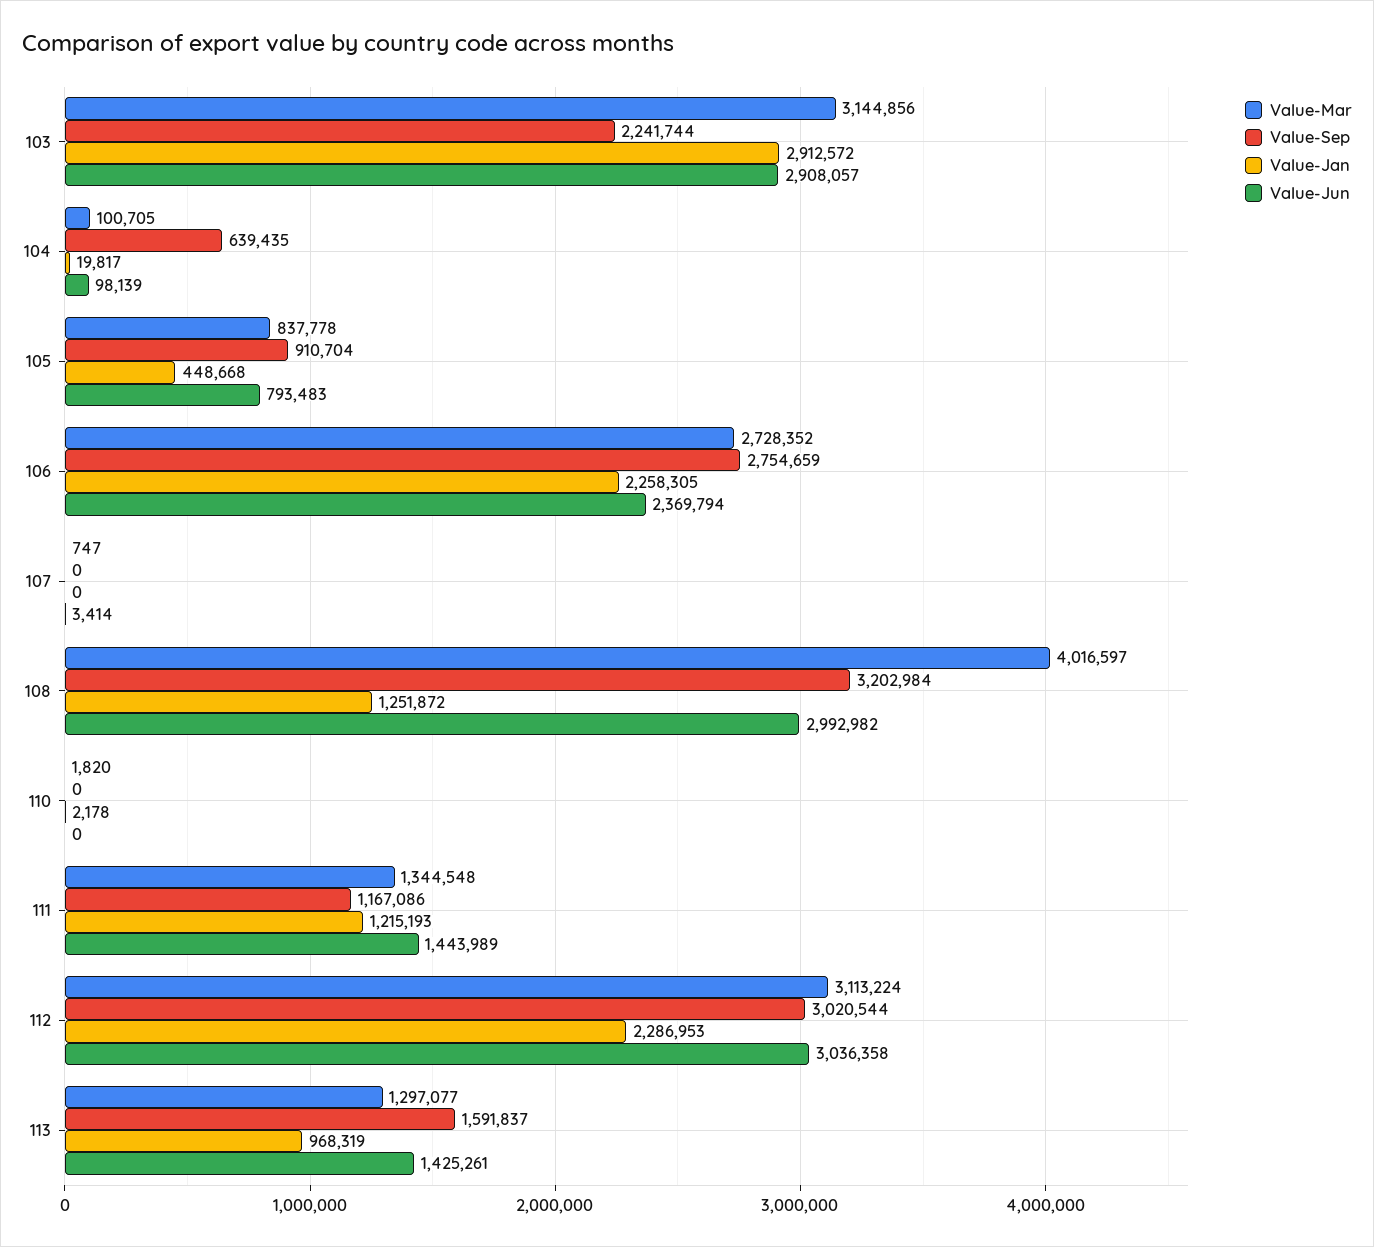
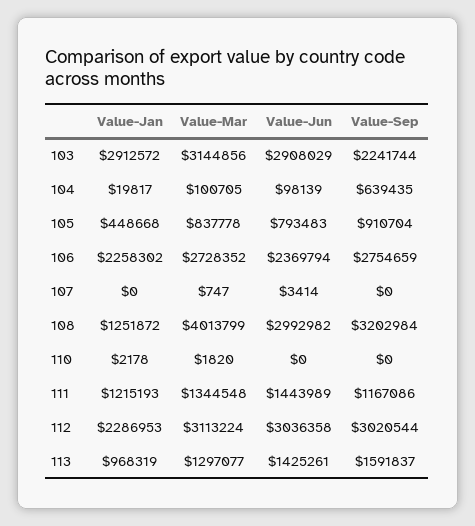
  {
    "Value-Mar": {
      "103": 3144856,
      "104": 100705,
      "105": 837778,
      "106": 2728352,
      "107": 747,
-     "108": 4016597,
+     "108": 4013799,
      "110": 1820,
      "111": 1344548,
      "112": 3113224,
      "113": 1297077
    },
    "Value-Sep": {
      "103": 2241744,
      "104": 639435,
      "105": 910704,
      "106": 2754659,
      "107": 0,
      "108": 3202984,
      "110": 0,
      "111": 1167086,
      "112": 3020544,
      "113": 1591837
    },
    "Value-Jan": {
      "103": 2912572,
      "104": 19817,
      "105": 448668,
-     "106": 2258305,
+     "106": 2258302,
      "107": 0,
      "108": 1251872,
      "110": 2178,
      "111": 1215193,
      "112": 2286953,
      "113": 968319
    },
    "Value-Jun": {
-     "103": 2908057,
+     "103": 2908029,
      "104": 98139,
      "105": 793483,
      "106": 2369794,
      "107": 3414,
      "108": 2992982,
      "110": 0,
      "111": 1443989,
      "112": 3036358,
      "113": 1425261
    }
  }

